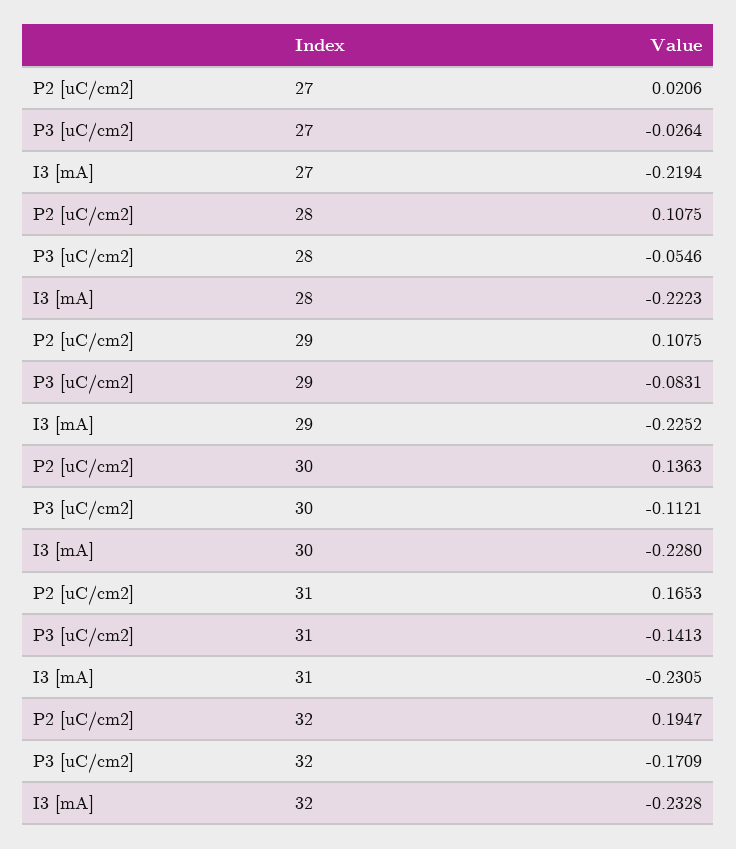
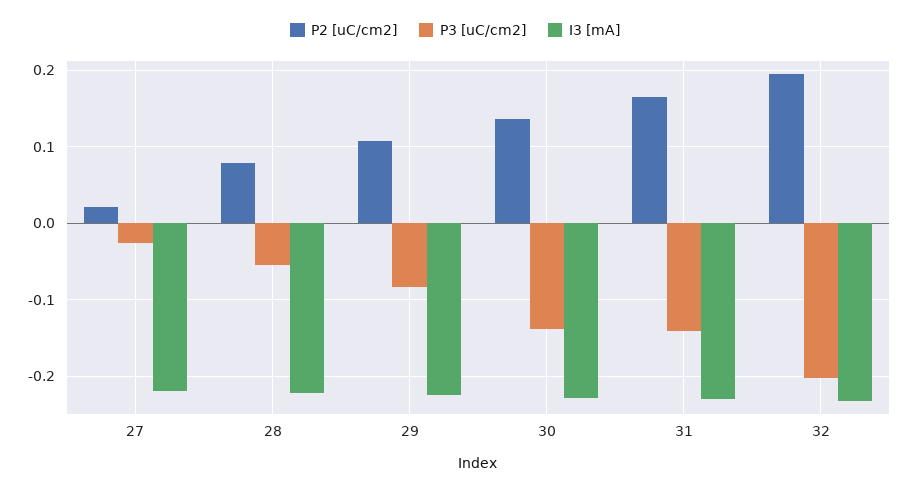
  {
    "P2 [uC/cm2]": {
      "27": 0.0206,
-     "28": 0.1075,
+     "28": 0.08,
      "29": 0.1075,
      "30": 0.1363,
      "31": 0.1653,
      "32": 0.1947
    },
    "P3 [uC/cm2]": {
      "27": -0.0264,
      "28": -0.0546,
      "29": -0.0831,
-     "30": -0.1121,
+     "30": -0.14,
      "31": -0.1413,
-     "32": -0.1709
+     "32": -0.2
    },
    "I3 [mA]": {
      "27": -0.2194,
      "28": -0.2223,
      "29": -0.2252,
      "30": -0.228,
      "31": -0.2305,
      "32": -0.2328
    }
  }

